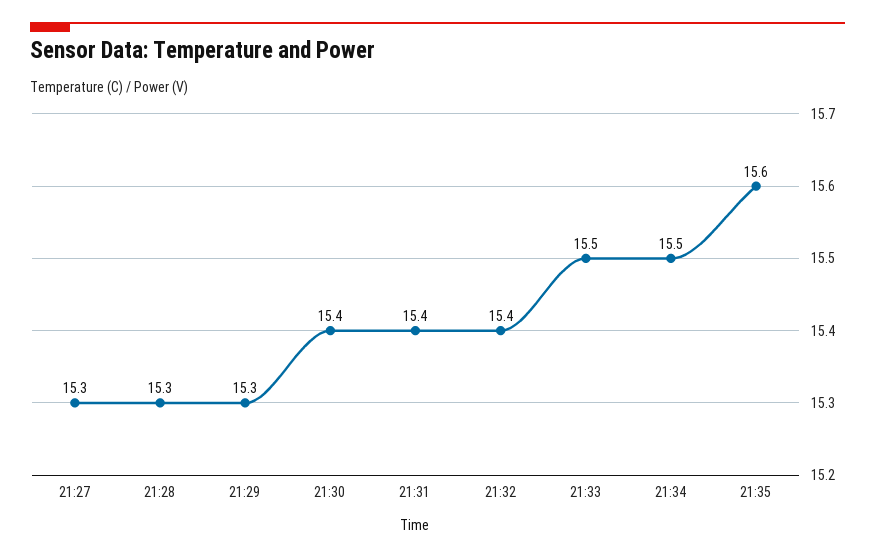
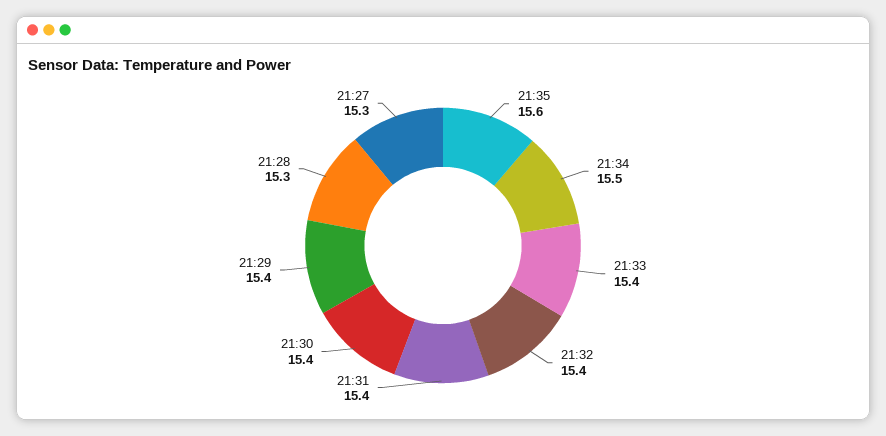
  {
    "21:27": 15.3,
    "21:28": 15.3,
-   "21:29": 15.3,
+   "21:29": 15.4,
    "21:30": 15.4,
    "21:31": 15.4,
    "21:32": 15.4,
-   "21:33": 15.5,
+   "21:33": 15.4,
    "21:34": 15.5,
    "21:35": 15.6
  }

